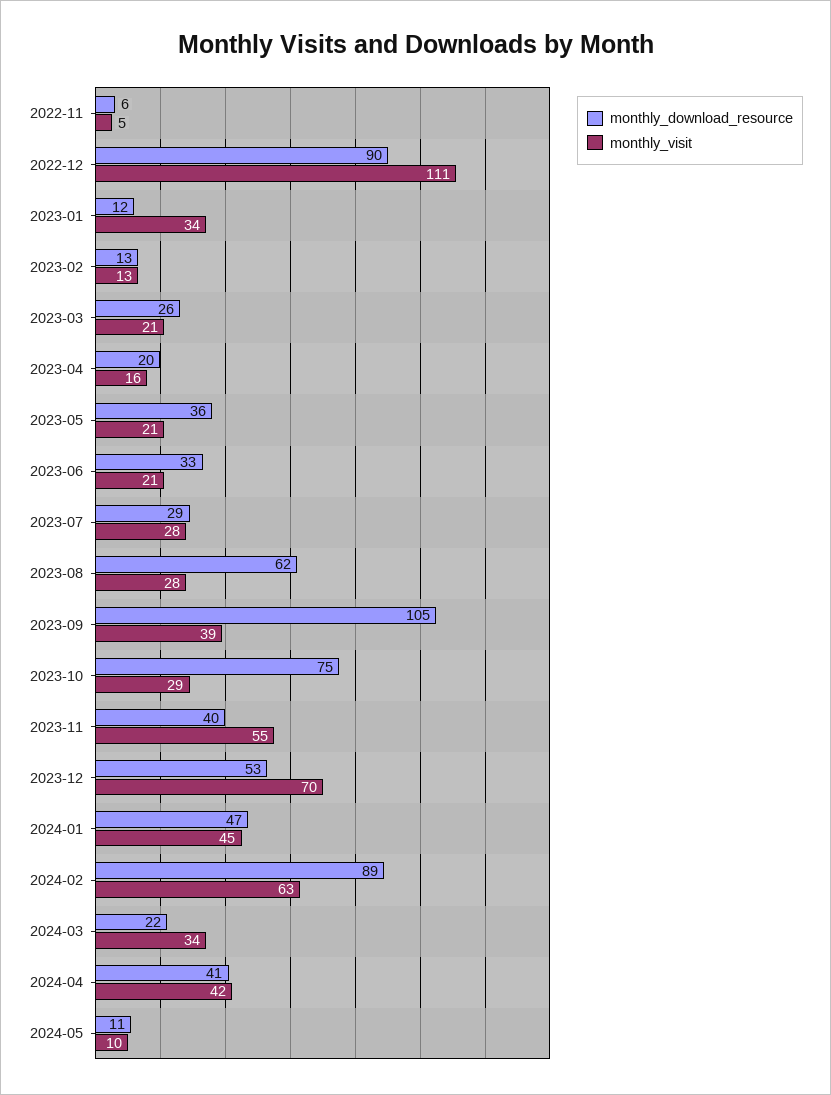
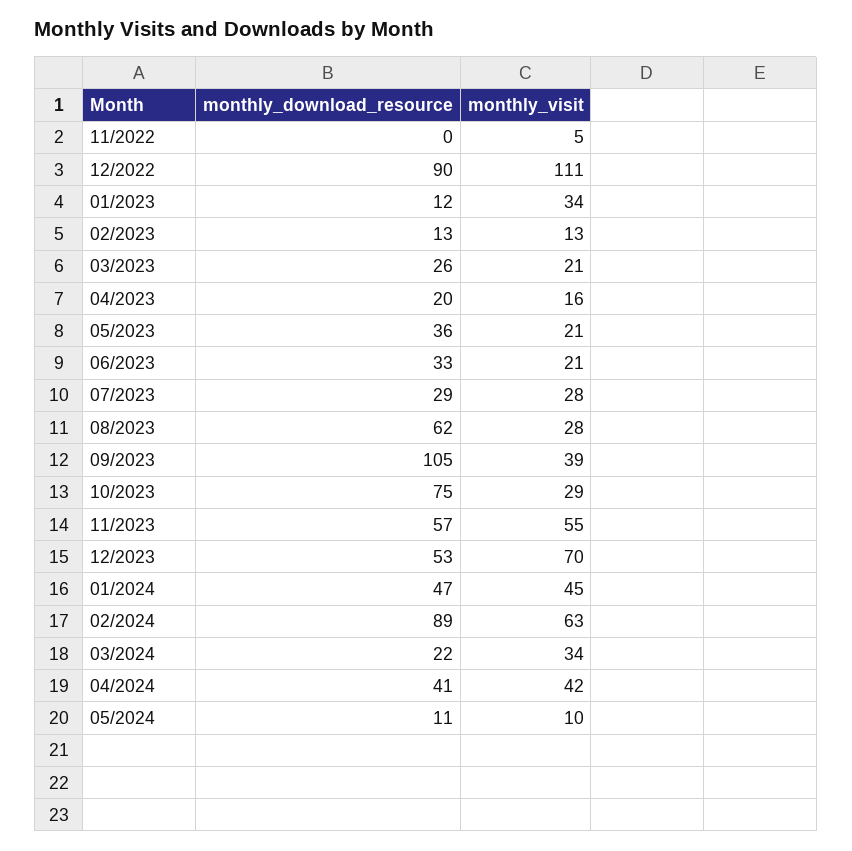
  {
    "monthly_download_resource": {
-     "2022-11": 6,
+     "2022-11": 0,
      "2022-12": 90,
      "2023-01": 12,
      "2023-02": 13,
      "2023-03": 26,
      "2023-04": 20,
      "2023-05": 36,
      "2023-06": 33,
      "2023-07": 29,
      "2023-08": 62,
      "2023-09": 105,
      "2023-10": 75,
-     "2023-11": 40,
+     "2023-11": 57,
      "2023-12": 53,
      "2024-01": 47,
      "2024-02": 89,
      "2024-03": 22,
      "2024-04": 41,
      "2024-05": 11
    },
    "monthly_visit": {
      "2022-11": 5,
      "2022-12": 111,
      "2023-01": 34,
      "2023-02": 13,
      "2023-03": 21,
      "2023-04": 16,
      "2023-05": 21,
      "2023-06": 21,
      "2023-07": 28,
      "2023-08": 28,
      "2023-09": 39,
      "2023-10": 29,
      "2023-11": 55,
      "2023-12": 70,
      "2024-01": 45,
      "2024-02": 63,
      "2024-03": 34,
      "2024-04": 42,
      "2024-05": 10
    }
  }

